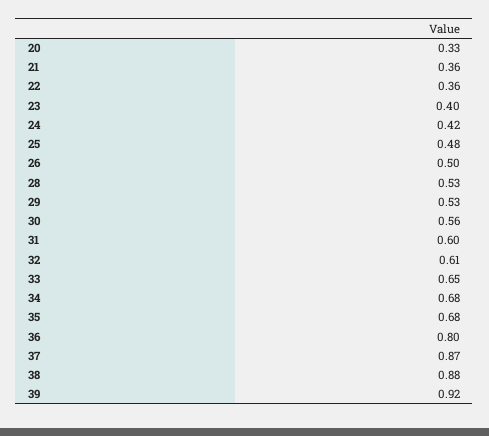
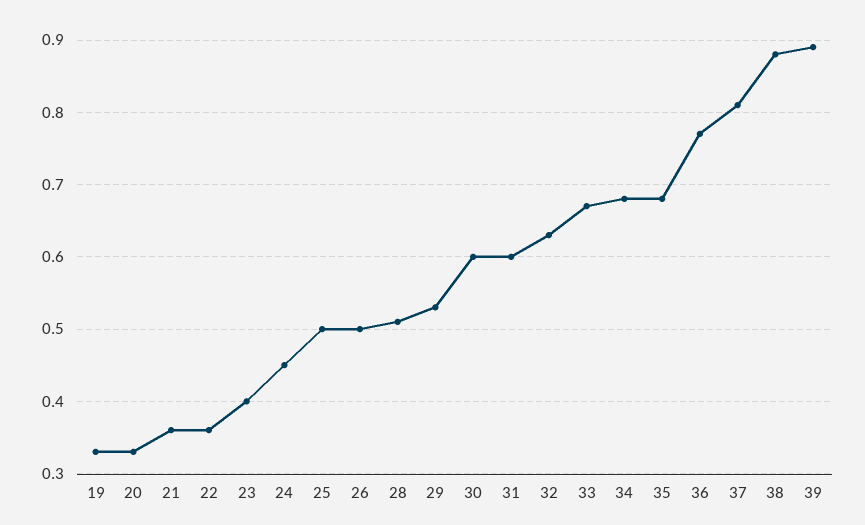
  {
    "20": 0.33,
    "21": 0.36,
    "22": 0.36,
    "23": 0.4,
-   "24": 0.42,
+   "24": 0.45,
-   "25": 0.48,
+   "25": 0.5,
    "26": 0.5,
-   "28": 0.53,
+   "28": 0.51,
    "29": 0.53,
-   "30": 0.56,
+   "30": 0.6,
    "31": 0.6,
-   "32": 0.61,
+   "32": 0.63,
-   "33": 0.65,
+   "33": 0.67,
    "34": 0.68,
    "35": 0.68,
-   "36": 0.8,
+   "36": 0.77,
-   "37": 0.87,
+   "37": 0.81,
    "38": 0.88,
-   "39": 0.92
+   "39": 0.89,
+   "19": 0.33
  }

